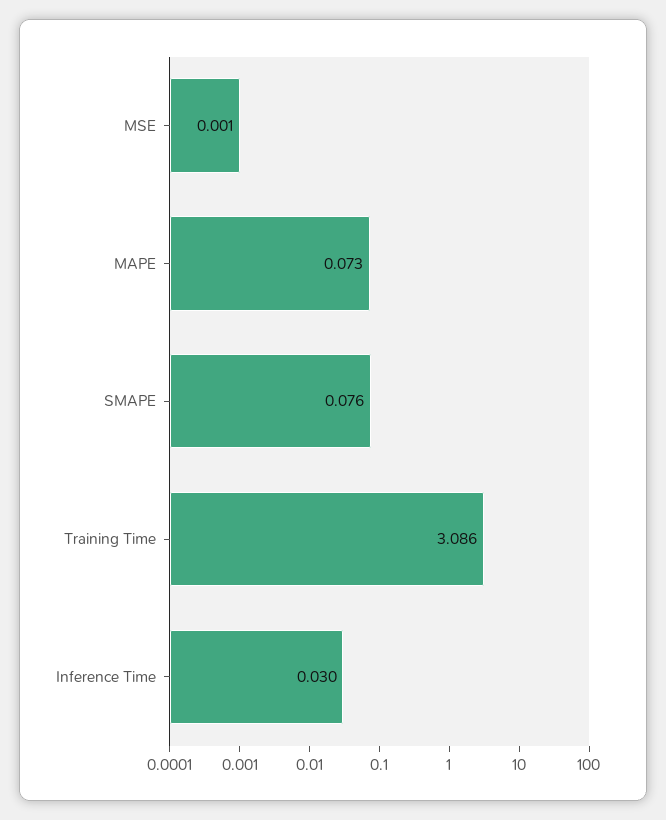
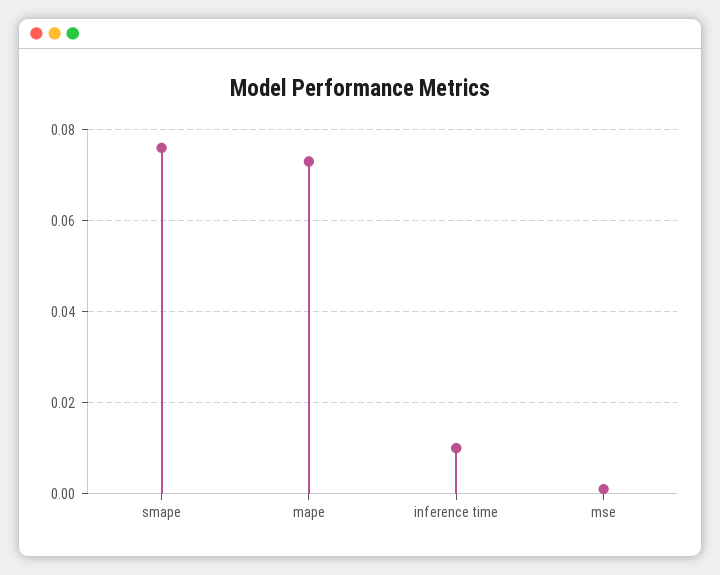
  {
    "MSE": 0.001,
    "MAPE": 0.073,
    "SMAPE": 0.076,
-   "Training Time": 3.086,
-   "Inference Time": 0.03
+   "Inference Time": 0.01
  }

